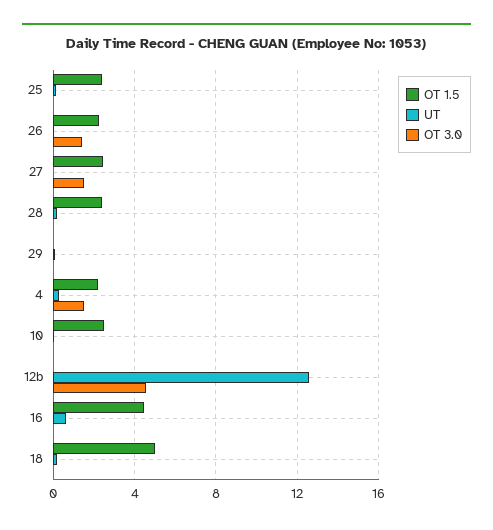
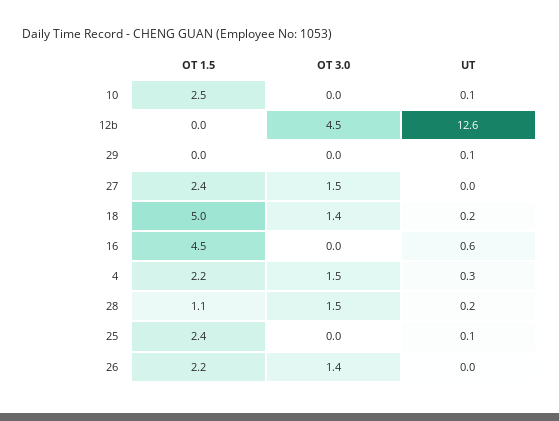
  {
    "OT 1.5": {
      "25": 2.4,
      "26": 2.2,
      "27": 2.4,
-     "28": 2.5,
+     "28": 1.1,
      "29": 0,
      "4": 2.2,
      "10": 2.5,
      "12b": 0,
      "16": 4.5,
      "18": 5
    },
    "UT": {
      "25": 0.1,
      "26": 0,
      "27": 0,
      "28": 0.2,
      "29": 0.1,
      "4": 0.3,
      "10": 0.1,
      "12b": 12.6,
      "16": 0.6,
      "18": 0.2
    },
    "OT 3.0": {
      "25": 0,
      "26": 1.4,
      "27": 1.5,
-     "28": 0,
+     "28": 1.5,
      "29": 0,
      "4": 1.5,
      "10": 0,
      "12b": 4.5,
      "16": 0,
-     "18": 0
+     "18": 1.4
    }
  }

